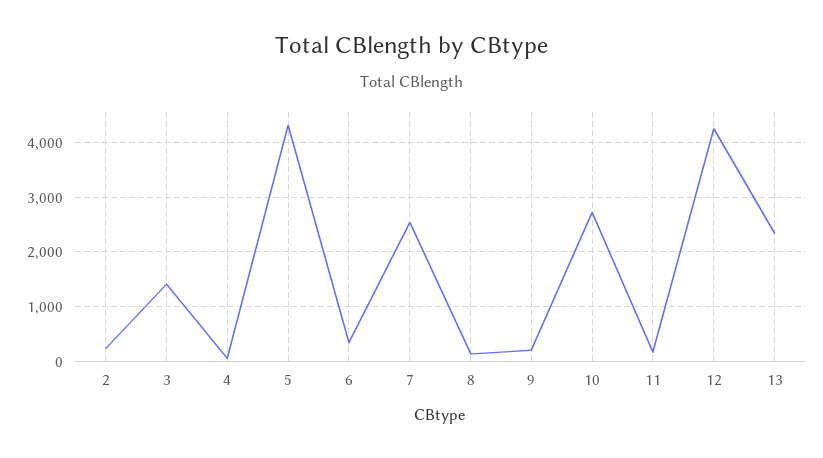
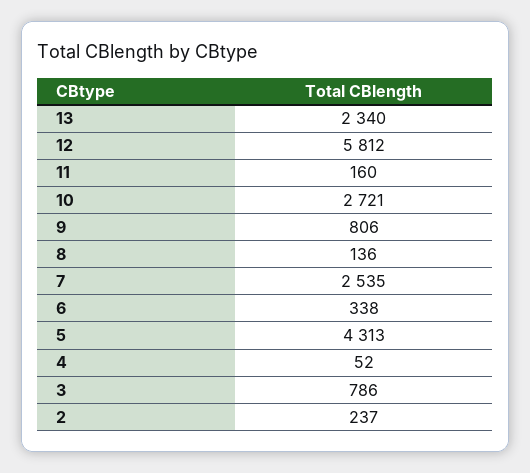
  {
    "2": 237,
-   "3": 1400,
+   "3": 786,
    "4": 52,
    "5": 4313,
    "6": 338,
    "7": 2535,
    "8": 136,
-   "9": 200,
+   "9": 806,
    "10": 2721,
    "11": 160,
-   "12": 4200,
+   "12": 5812,
    "13": 2340
  }

